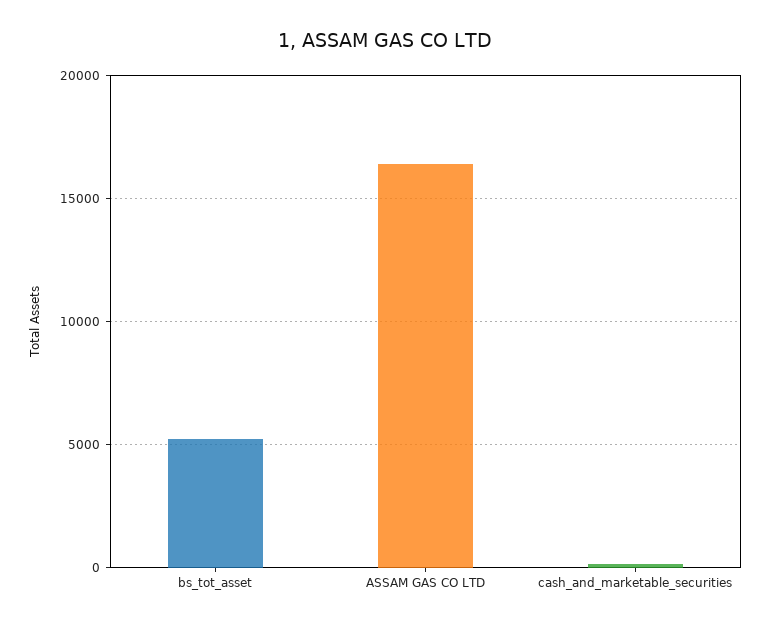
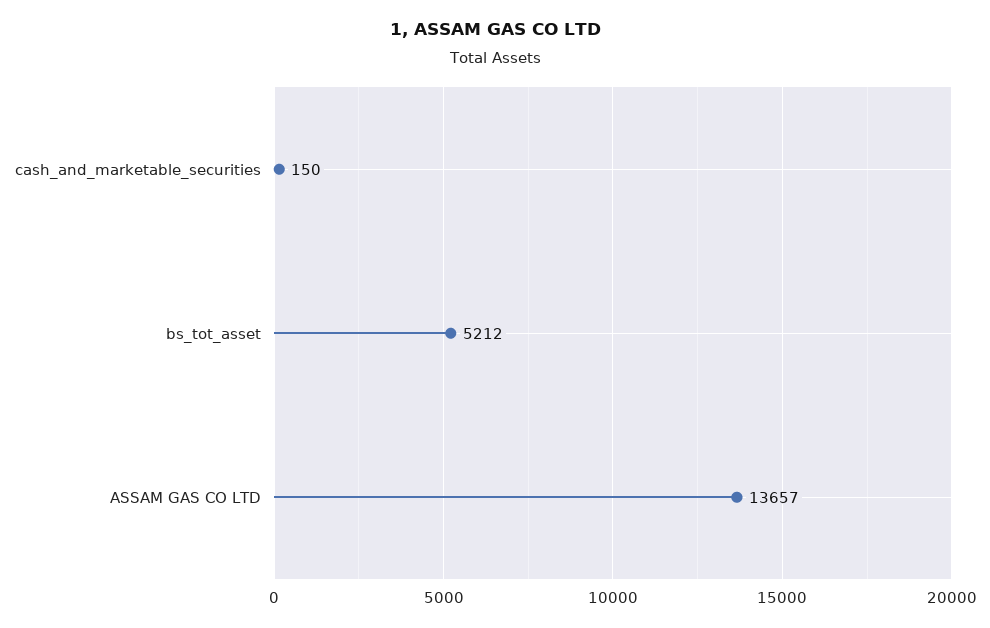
  {
    "bs_tot_asset": 5212,
-   "ASSAM GAS CO LTD": 16500,
+   "ASSAM GAS CO LTD": 13657,
    "cash_and_marketable_securities": 150
  }

